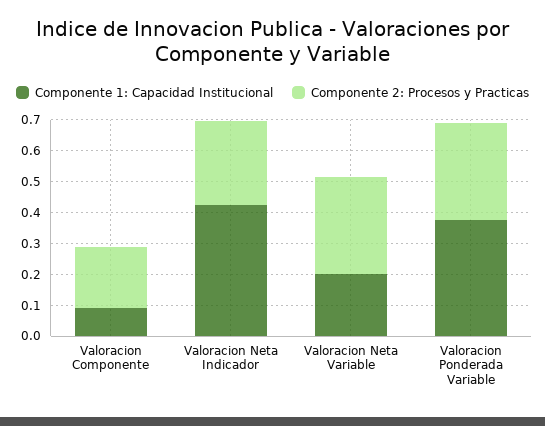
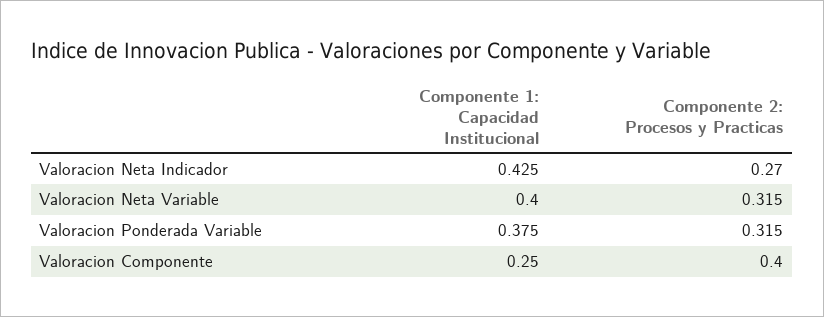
  {
    "Componente 1: Capacidad Institucional": {
-     "Valoracion Componente": 0.1,
+     "Valoracion Componente": 0.25,
      "Valoracion Neta Indicador": 0.425,
-     "Valoracion Neta Variable": 0.2,
+     "Valoracion Neta Variable": 0.4,
      "Valoracion Ponderada Variable": 0.375
    },
    "Componente 2: Procesos y Practicas": {
-     "Valoracion Componente": 0.2,
+     "Valoracion Componente": 0.4,
      "Valoracion Neta Indicador": 0.27,
      "Valoracion Neta Variable": 0.315,
      "Valoracion Ponderada Variable": 0.315
    }
  }

